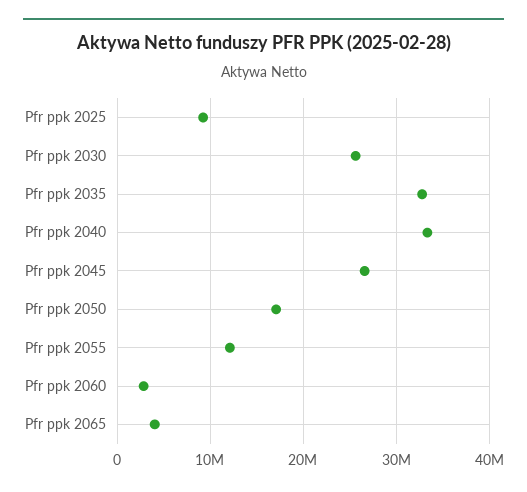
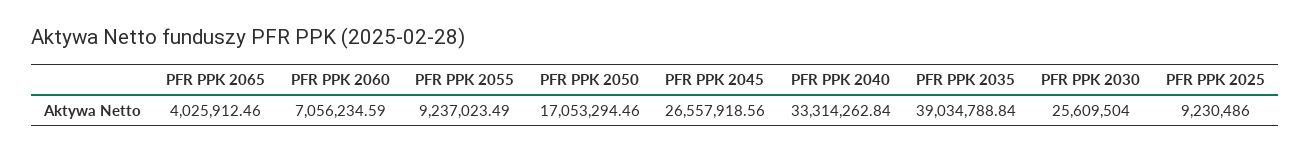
  {
    "Pfr ppk 2025": 9230486,
    "Pfr ppk 2030": 25609504,
-   "Pfr ppk 2035": 33000000,
+   "Pfr ppk 2035": 39034788.84,
    "Pfr ppk 2040": 33314262.84,
    "Pfr ppk 2045": 26557918.56,
    "Pfr ppk 2050": 17053294.46,
-   "Pfr ppk 2055": 12000000,
+   "Pfr ppk 2055": 9237023.49,
-   "Pfr ppk 2060": 3000000,
+   "Pfr ppk 2060": 7056234.59,
    "Pfr ppk 2065": 4025912.46
  }

